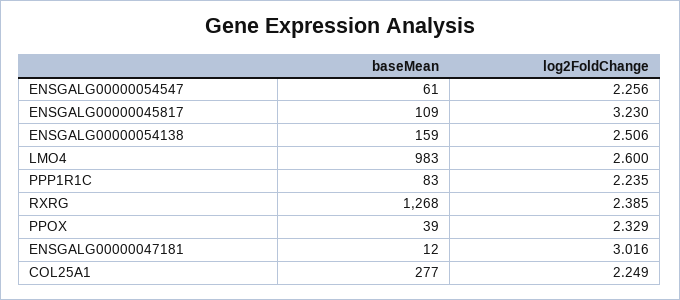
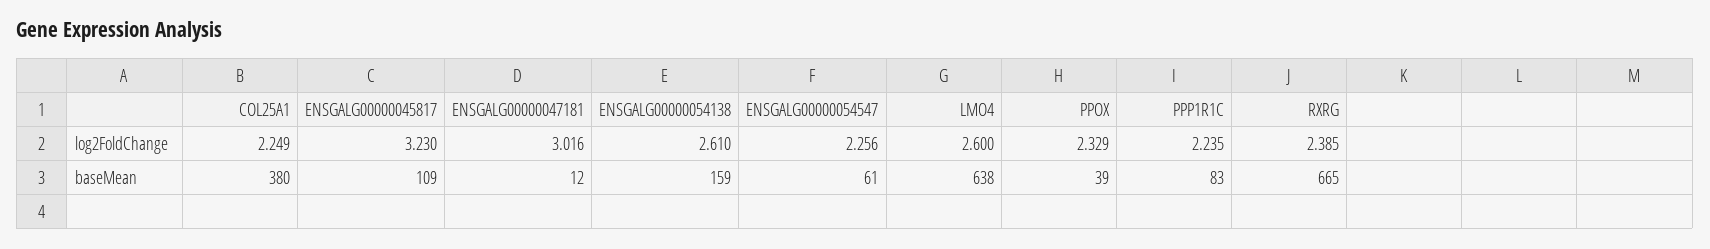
  {
    "baseMean": {
      "ENSGALG00000054547": 61,
      "ENSGALG00000045817": 109,
      "ENSGALG00000054138": 159,
-     "LMO4": 983,
+     "LMO4": 638,
      "PPP1R1C": 83,
-     "RXRG": 1268,
+     "RXRG": 665,
      "PPOX": 39,
      "ENSGALG00000047181": 12,
-     "COL25A1": 277
+     "COL25A1": 380
    },
    "log2FoldChange": {
      "ENSGALG00000054547": 2.256,
      "ENSGALG00000045817": 3.23,
-     "ENSGALG00000054138": 2.506,
+     "ENSGALG00000054138": 2.61,
      "LMO4": 2.6,
      "PPP1R1C": 2.235,
      "RXRG": 2.385,
      "PPOX": 2.329,
      "ENSGALG00000047181": 3.016,
      "COL25A1": 2.249
    }
  }

